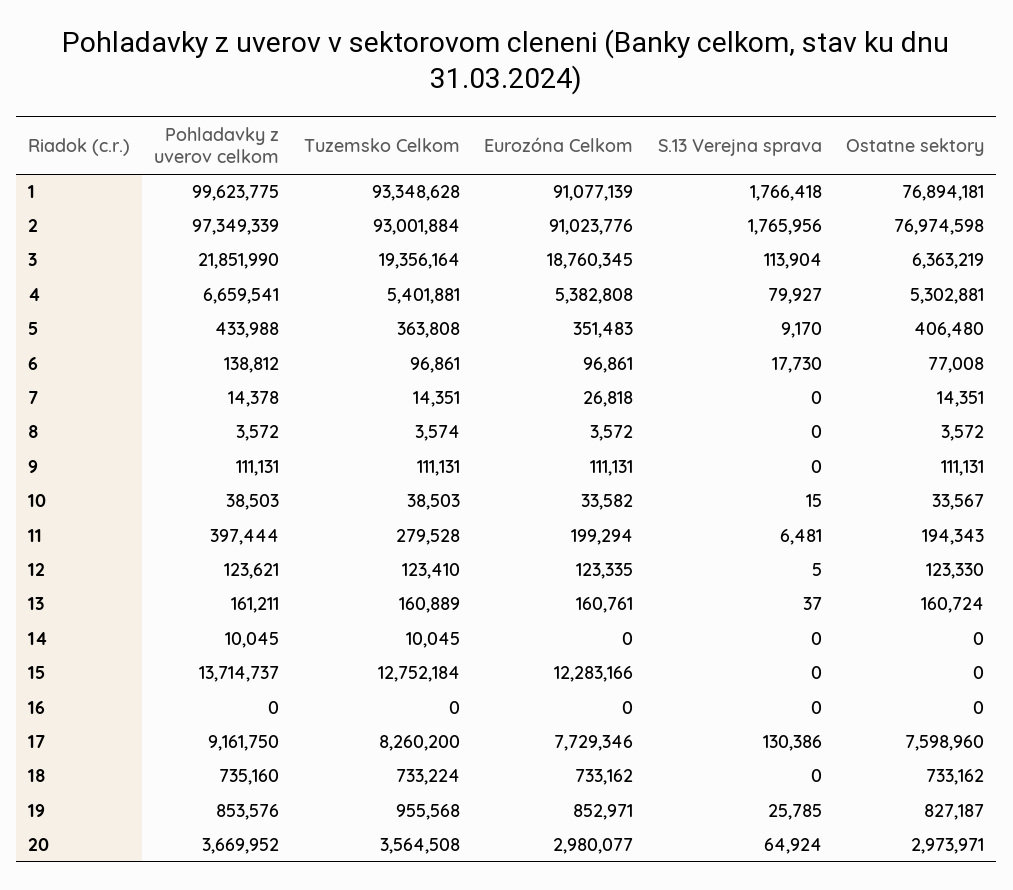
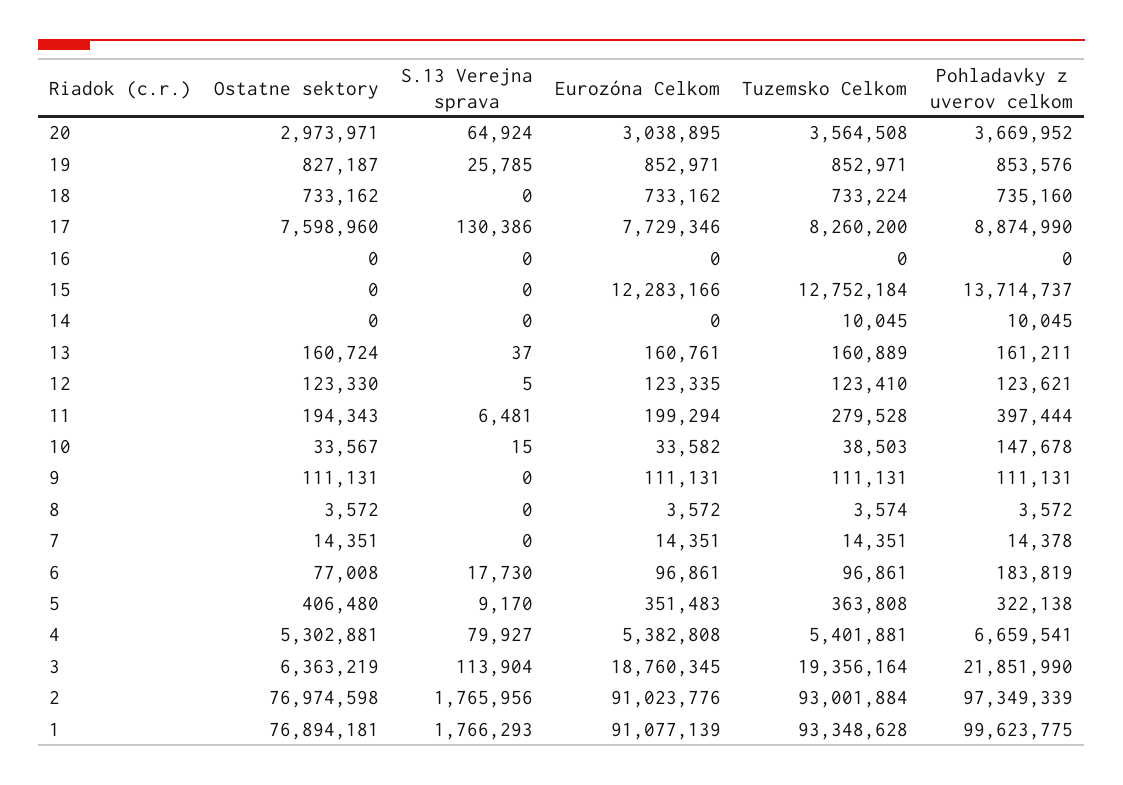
  {
    "Pohladavky z uverov celkom": {
      "1": 99623775,
      "2": 97349339,
      "3": 21851990,
      "4": 6659541,
-     "5": 433988,
+     "5": 322138,
-     "6": 138812,
+     "6": 183819,
      "7": 14378,
      "8": 3572,
      "9": 111131,
-     "10": 38503,
+     "10": 147678,
      "11": 397444,
      "12": 123621,
      "13": 161211,
      "14": 10045,
      "15": 13714737,
      "16": 0,
-     "17": 9161750,
+     "17": 8874990,
      "18": 735160,
      "19": 853576,
      "20": 3669952
    },
    "Tuzemsko Celkom": {
      "1": 93348628,
      "2": 93001884,
      "3": 19356164,
      "4": 5401881,
      "5": 363808,
      "6": 96861,
      "7": 14351,
      "8": 3574,
      "9": 111131,
      "10": 38503,
      "11": 279528,
      "12": 123410,
      "13": 160889,
      "14": 10045,
      "15": 12752184,
      "16": 0,
      "17": 8260200,
      "18": 733224,
-     "19": 955568,
+     "19": 852971,
      "20": 3564508
    },
    "Eurozóna Celkom": {
      "1": 91077139,
      "2": 91023776,
      "3": 18760345,
      "4": 5382808,
      "5": 351483,
      "6": 96861,
-     "7": 26818,
+     "7": 14351,
      "8": 3572,
      "9": 111131,
      "10": 33582,
      "11": 199294,
      "12": 123335,
      "13": 160761,
      "14": 0,
      "15": 12283166,
      "16": 0,
      "17": 7729346,
      "18": 733162,
      "19": 852971,
-     "20": 2980077
+     "20": 3038895
    },
    "S.13 Verejna sprava": {
-     "1": 1766418,
+     "1": 1766293,
      "2": 1765956,
      "3": 113904,
      "4": 79927,
      "5": 9170,
      "6": 17730,
      "7": 0,
      "8": 0,
      "9": 0,
      "10": 15,
      "11": 6481,
      "12": 5,
      "13": 37,
      "14": 0,
      "15": 0,
      "16": 0,
      "17": 130386,
      "18": 0,
      "19": 25785,
      "20": 64924
    },
    "Ostatne sektory": {
      "1": 76894181,
      "2": 76974598,
      "3": 6363219,
      "4": 5302881,
      "5": 406480,
      "6": 77008,
      "7": 14351,
      "8": 3572,
      "9": 111131,
      "10": 33567,
      "11": 194343,
      "12": 123330,
      "13": 160724,
      "14": 0,
      "15": 0,
      "16": 0,
      "17": 7598960,
      "18": 733162,
      "19": 827187,
      "20": 2973971
    }
  }

